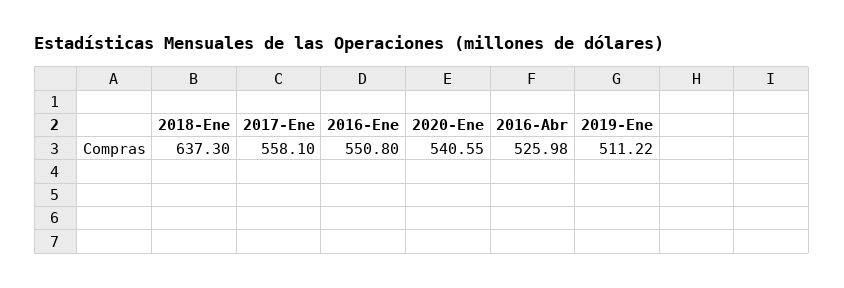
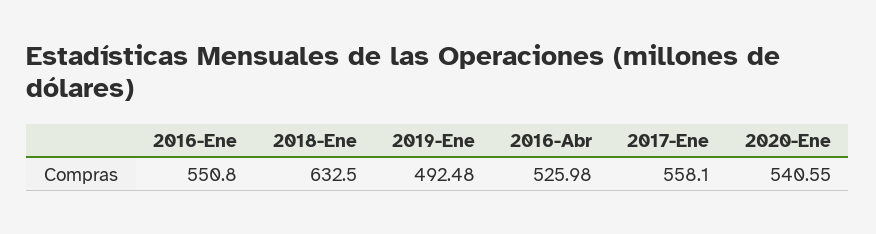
  {
-   "2018-Ene": 637.3,
+   "2018-Ene": 632.5,
    "2017-Ene": 558.1,
    "2016-Ene": 550.8,
    "2020-Ene": 540.55,
    "2016-Abr": 525.98,
-   "2019-Ene": 511.22
+   "2019-Ene": 492.48
  }

